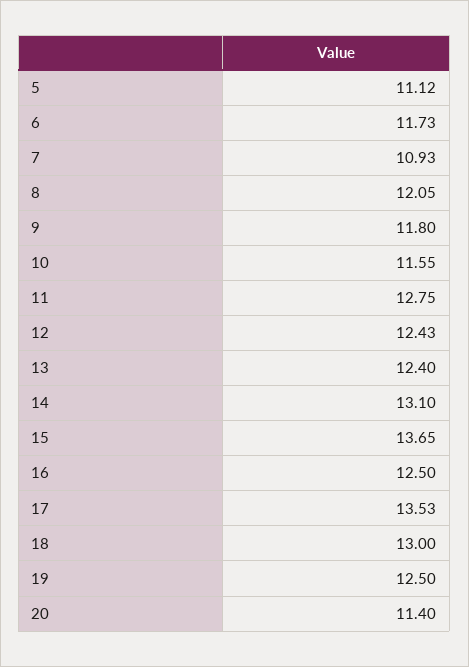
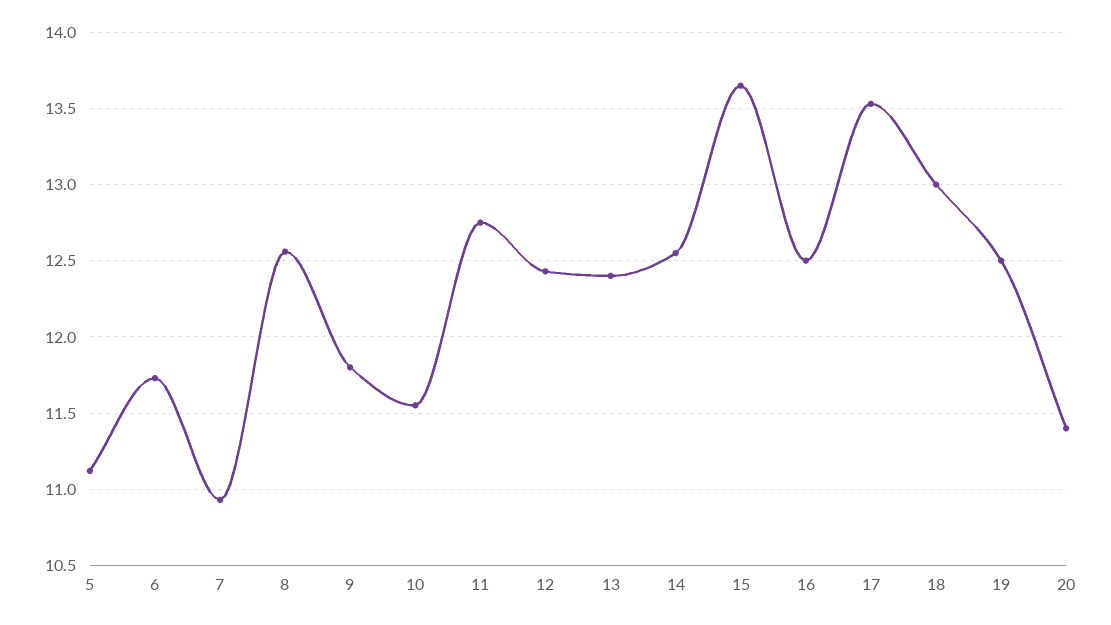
  {
    "5": 11.12,
    "6": 11.73,
    "7": 10.93,
-   "8": 12.05,
+   "8": 12.55,
    "9": 11.8,
    "10": 11.55,
    "11": 12.75,
    "12": 12.43,
    "13": 12.4,
-   "14": 13.1,
+   "14": 12.55,
    "15": 13.65,
    "16": 12.5,
    "17": 13.53,
    "18": 13,
    "19": 12.5,
    "20": 11.4
  }

